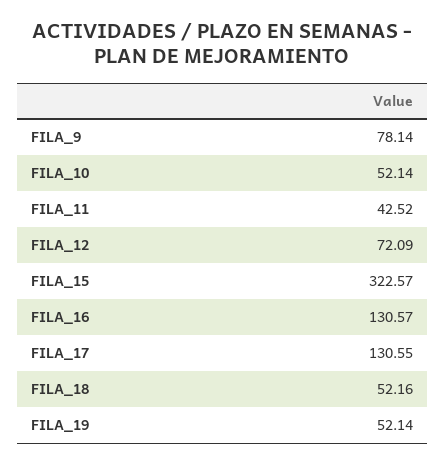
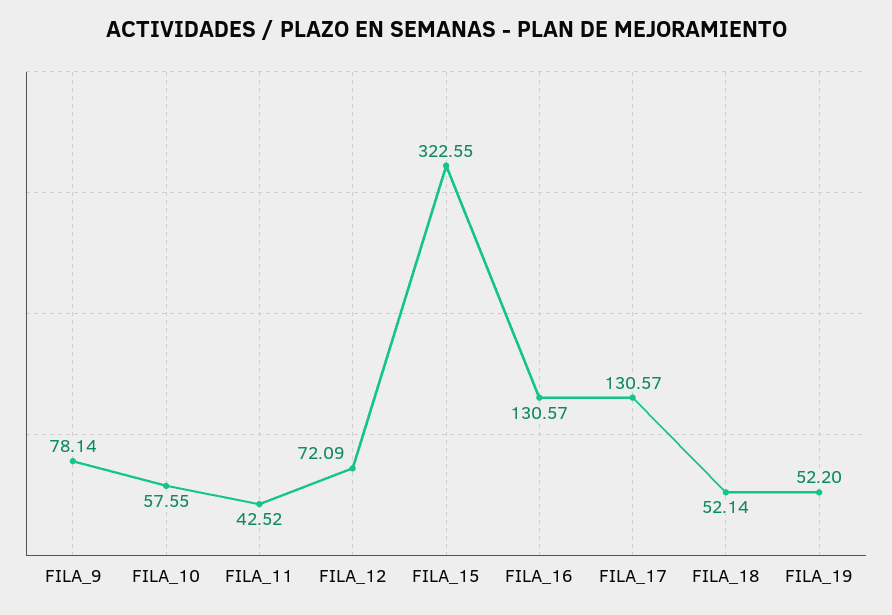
  {
    "FILA_9": 78.14,
-   "FILA_10": 52.14,
+   "FILA_10": 57.55,
    "FILA_11": 42.52,
    "FILA_12": 72.09,
-   "FILA_15": 322.57,
+   "FILA_15": 322.55,
    "FILA_16": 130.57,
-   "FILA_17": 130.55,
+   "FILA_17": 130.57,
-   "FILA_18": 52.16,
+   "FILA_18": 52.14,
-   "FILA_19": 52.14
+   "FILA_19": 52.2
  }

